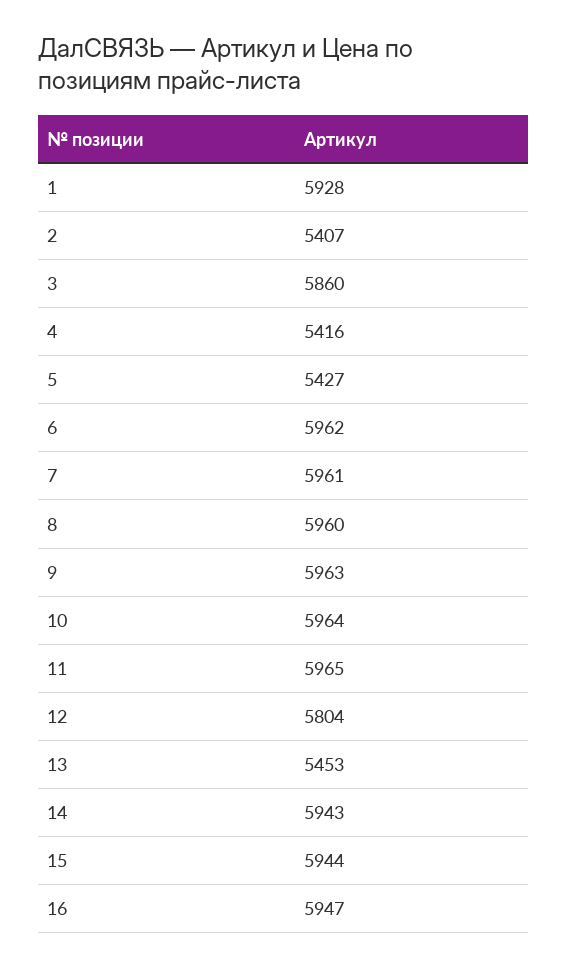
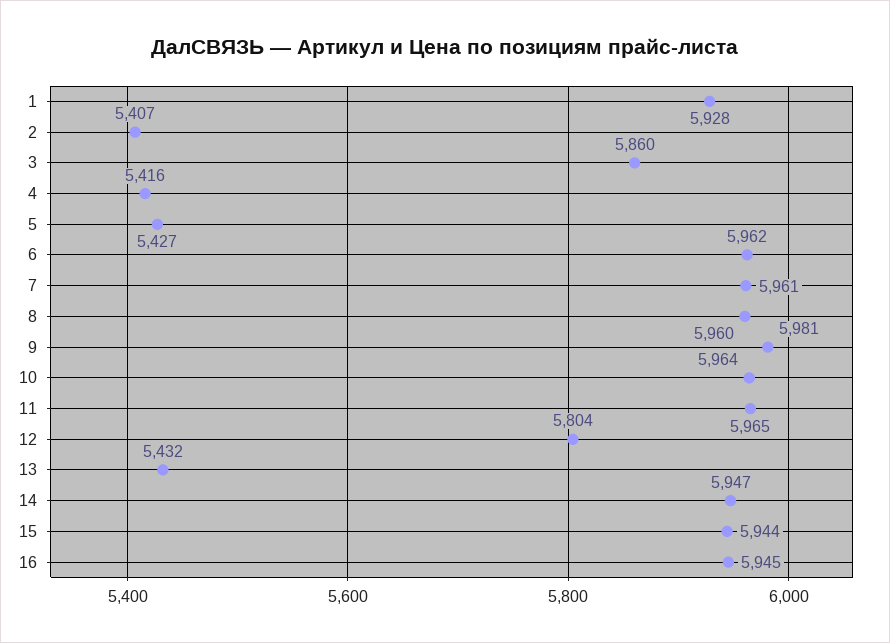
  {
    "1": 5928,
    "2": 5407,
    "3": 5860,
    "4": 5416,
    "5": 5427,
    "6": 5962,
    "7": 5961,
    "8": 5960,
-   "9": 5963,
+   "9": 5981,
    "10": 5964,
    "11": 5965,
    "12": 5804,
-   "13": 5453,
+   "13": 5432,
-   "14": 5943,
+   "14": 5947,
    "15": 5944,
-   "16": 5947
+   "16": 5945
  }

